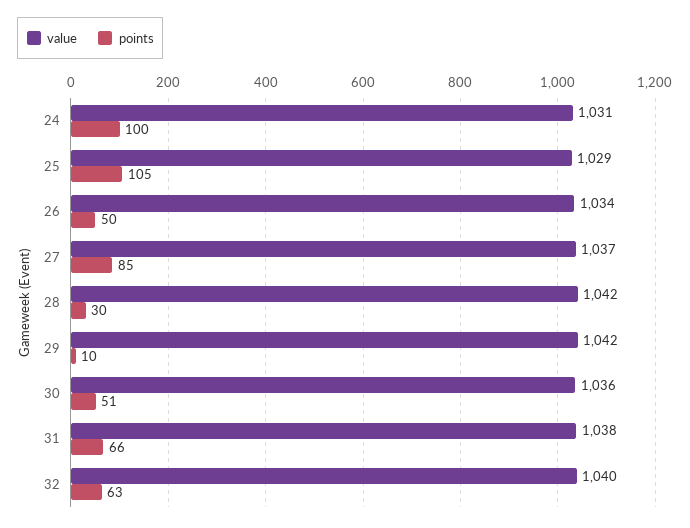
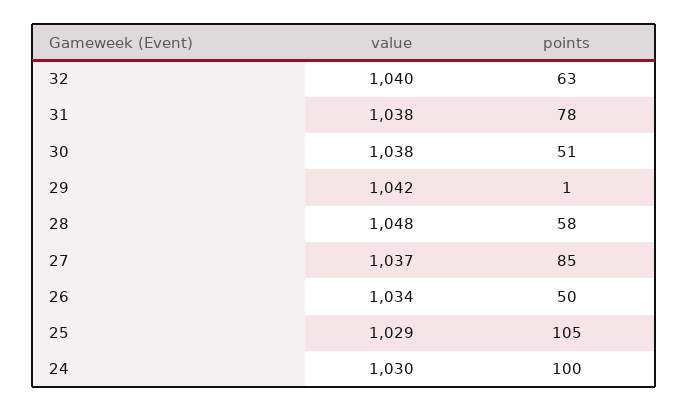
  {
    "value": {
-     "24": 1031,
+     "24": 1030,
      "25": 1029,
      "26": 1034,
      "27": 1037,
-     "28": 1042,
+     "28": 1048,
      "29": 1042,
-     "30": 1036,
+     "30": 1038,
      "31": 1038,
      "32": 1040
    },
    "points": {
      "24": 100,
      "25": 105,
      "26": 50,
      "27": 85,
-     "28": 30,
+     "28": 58,
-     "29": 10,
+     "29": 1,
      "30": 51,
-     "31": 66,
+     "31": 78,
      "32": 63
    }
  }

